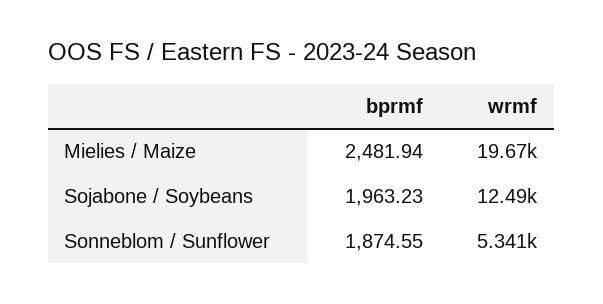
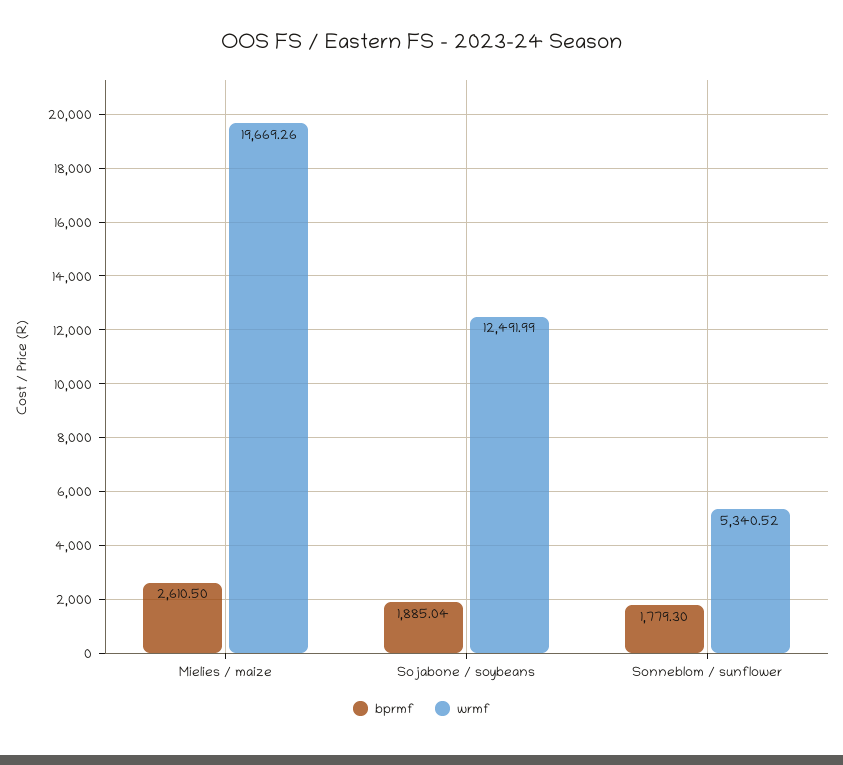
  {
    "bprmf": {
-     "Mielies / Maize": 2481.94,
+     "Mielies / Maize": 2610.5,
-     "Sojabone / Soybeans": 1963.23,
+     "Sojabone / Soybeans": 1885.04,
-     "Sonneblom / Sunflower": 1874.55
+     "Sonneblom / Sunflower": 1779.3
    },
    "wrmf": {
      "Mielies / Maize": 19669.26,
      "Sojabone / Soybeans": 12491.99,
      "Sonneblom / Sunflower": 5340.52
    }
  }

